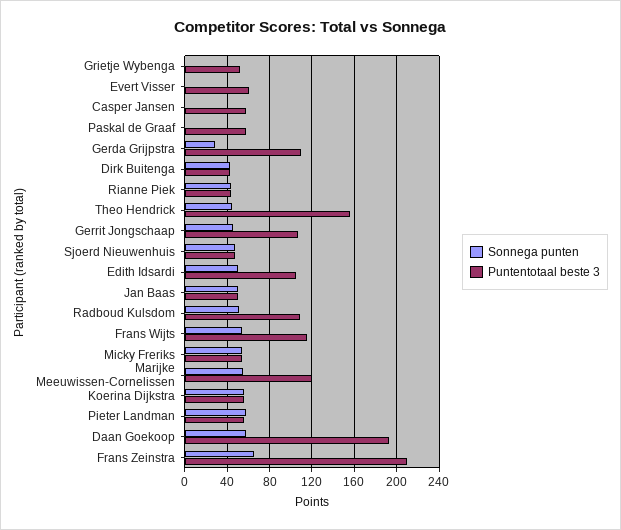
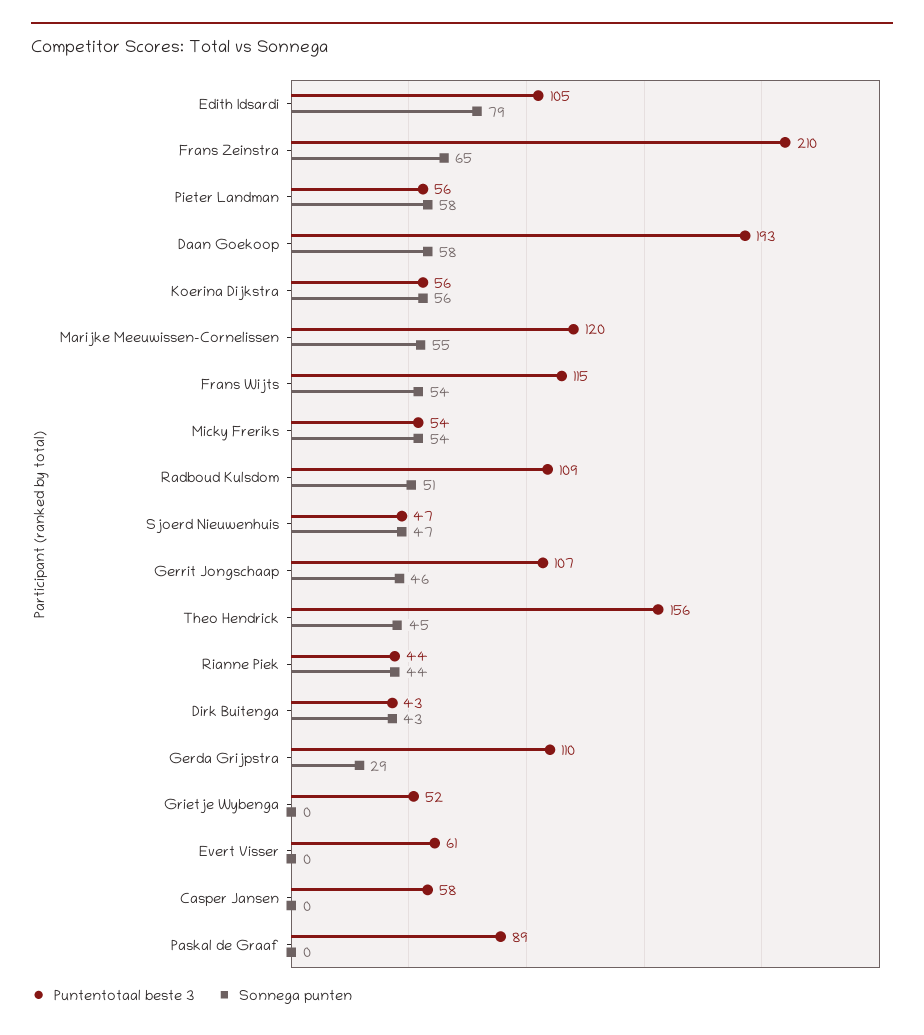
  {
    "Sonnega punten": {
      "Grietje Wybenga": 0,
      "Evert Visser": 0,
      "Casper Jansen": 0,
      "Paskal de Graaf": 0,
      "Gerda Grijpstra": 29,
      "Dirk Buitenga": 43,
      "Rianne Piek": 44,
      "Theo Hendrick": 45,
      "Gerrit Jongschaap": 46,
      "Sjoerd Nieuwenhuis": 47,
-     "Edith Idsardi": 50,
+     "Edith Idsardi": 79,
-     "Jan Baas": 50,
      "Radboud Kulsdom": 51,
      "Frans Wijts": 54,
      "Micky Freriks": 54,
      "Marijke Meeuwissen-Cornelissen": 55,
      "Koerina Dijkstra": 56,
      "Pieter Landman": 58,
      "Daan Goekoop": 58,
      "Frans Zeinstra": 65
    },
    "Puntentotaal beste 3": {
      "Grietje Wybenga": 52,
      "Evert Visser": 61,
      "Casper Jansen": 58,
-     "Paskal de Graaf": 60,
+     "Paskal de Graaf": 89,
      "Gerda Grijpstra": 110,
      "Dirk Buitenga": 43,
      "Rianne Piek": 44,
      "Theo Hendrick": 156,
      "Gerrit Jongschaap": 107,
      "Sjoerd Nieuwenhuis": 47,
      "Edith Idsardi": 105,
-     "Jan Baas": 50,
      "Radboud Kulsdom": 109,
      "Frans Wijts": 115,
      "Micky Freriks": 54,
      "Marijke Meeuwissen-Cornelissen": 120,
      "Koerina Dijkstra": 56,
      "Pieter Landman": 56,
      "Daan Goekoop": 193,
      "Frans Zeinstra": 210
    }
  }

